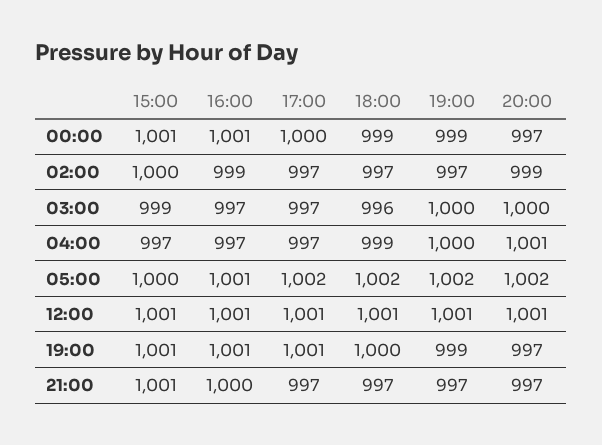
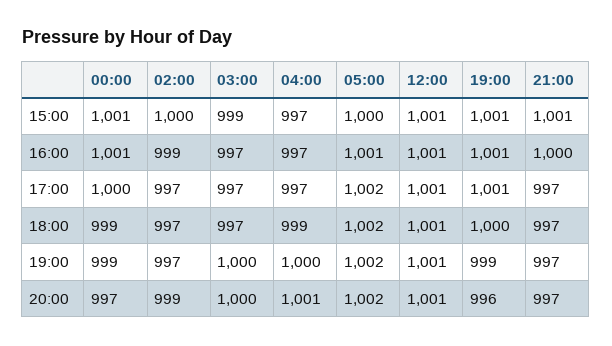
  {
    "15:00": {
      "00:00": 1001,
      "02:00": 1000,
      "03:00": 999,
      "04:00": 997,
      "05:00": 1000,
      "12:00": 1001,
      "19:00": 1001,
      "21:00": 1001
    },
    "16:00": {
      "00:00": 1001,
      "02:00": 999,
      "03:00": 997,
      "04:00": 997,
      "05:00": 1001,
      "12:00": 1001,
      "19:00": 1001,
      "21:00": 1000
    },
    "17:00": {
      "00:00": 1000,
      "02:00": 997,
      "03:00": 997,
      "04:00": 997,
      "05:00": 1002,
      "12:00": 1001,
      "19:00": 1001,
      "21:00": 997
    },
    "18:00": {
      "00:00": 999,
      "02:00": 997,
-     "03:00": 996,
+     "03:00": 997,
      "04:00": 999,
      "05:00": 1002,
      "12:00": 1001,
      "19:00": 1000,
      "21:00": 997
    },
    "19:00": {
      "00:00": 999,
      "02:00": 997,
      "03:00": 1000,
      "04:00": 1000,
      "05:00": 1002,
      "12:00": 1001,
      "19:00": 999,
      "21:00": 997
    },
    "20:00": {
      "00:00": 997,
      "02:00": 999,
      "03:00": 1000,
      "04:00": 1001,
      "05:00": 1002,
      "12:00": 1001,
-     "19:00": 997,
+     "19:00": 996,
      "21:00": 997
    }
  }

